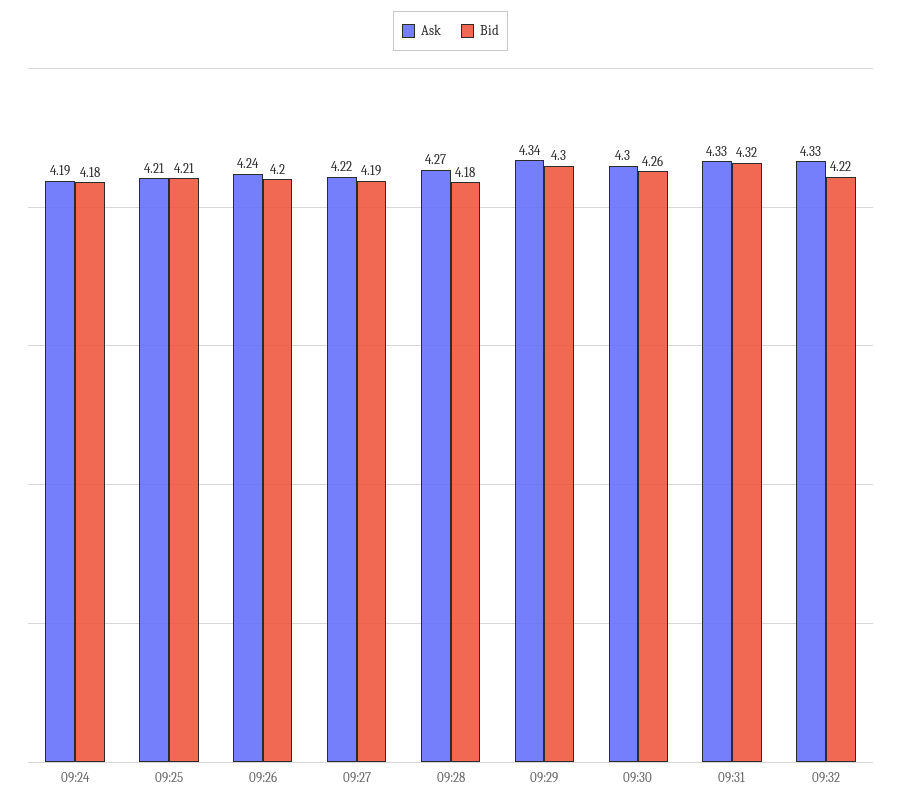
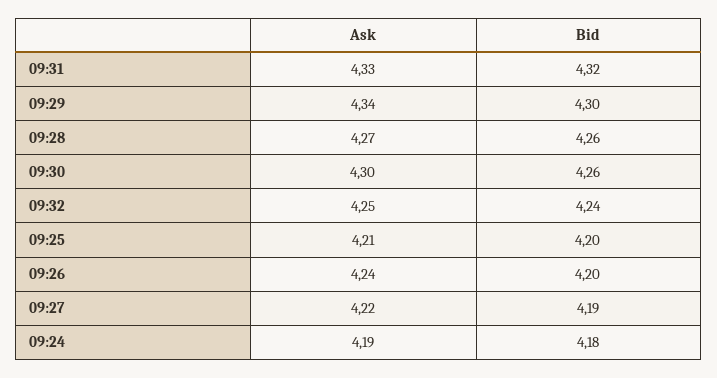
  {
    "Ask": {
      "09:24": 4.19,
      "09:25": 4.21,
      "09:26": 4.24,
      "09:27": 4.22,
      "09:28": 4.27,
      "09:29": 4.34,
      "09:30": 4.3,
      "09:31": 4.33,
-     "09:32": 4.33
+     "09:32": 4.25
    },
    "Bid": {
      "09:24": 4.18,
-     "09:25": 4.21,
+     "09:25": 4.2,
      "09:26": 4.2,
      "09:27": 4.19,
-     "09:28": 4.18,
+     "09:28": 4.26,
      "09:29": 4.3,
      "09:30": 4.26,
      "09:31": 4.32,
-     "09:32": 4.22
+     "09:32": 4.24
    }
  }

